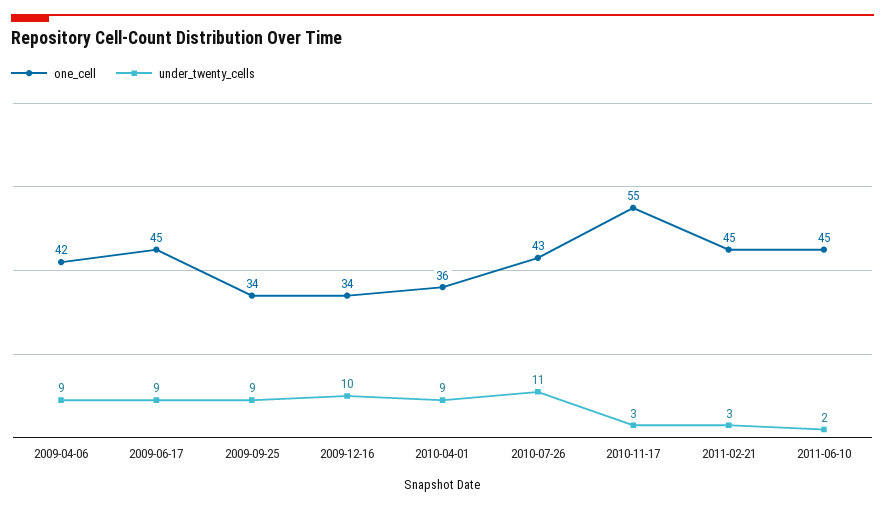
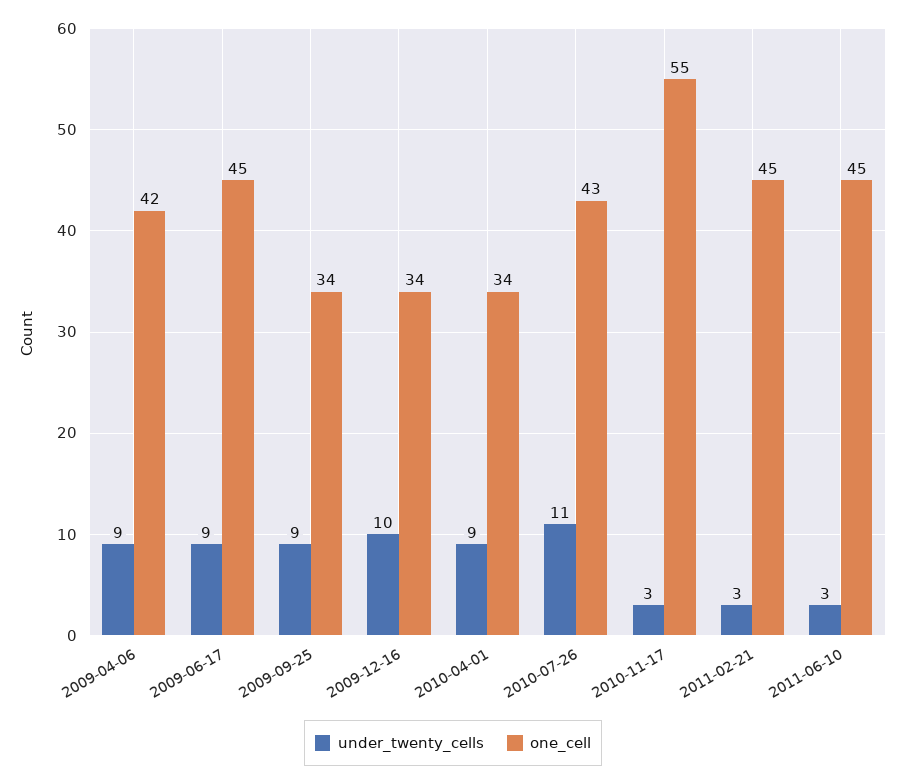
  {
    "one_cell": {
      "2009-04-06": 42,
      "2009-06-17": 45,
      "2009-09-25": 34,
      "2009-12-16": 34,
-     "2010-04-01": 36,
+     "2010-04-01": 34,
      "2010-07-26": 43,
      "2010-11-17": 55,
      "2011-02-21": 45,
      "2011-06-10": 45
    },
    "under_twenty_cells": {
      "2009-04-06": 9,
      "2009-06-17": 9,
      "2009-09-25": 9,
      "2009-12-16": 10,
      "2010-04-01": 9,
      "2010-07-26": 11,
      "2010-11-17": 3,
      "2011-02-21": 3,
-     "2011-06-10": 2
+     "2011-06-10": 3
    }
  }

